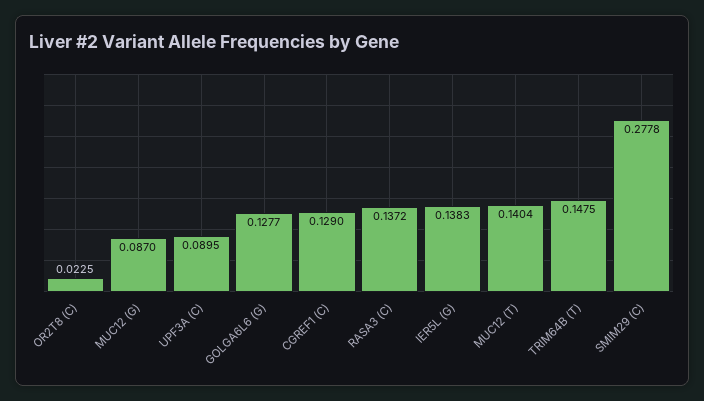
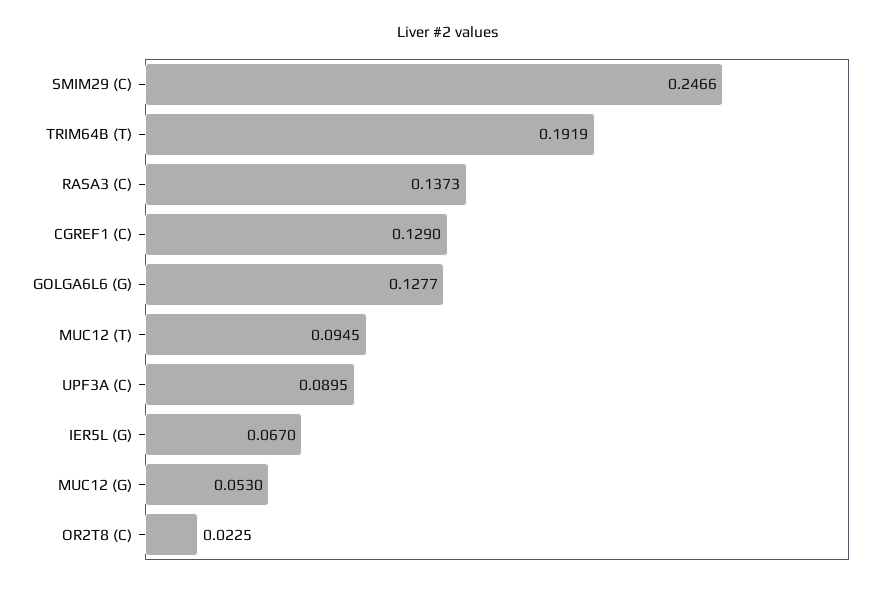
  {
    "OR2T8 (C)": 0.0225,
-   "MUC12 (G)": 0.087,
+   "MUC12 (G)": 0.053,
    "UPF3A (C)": 0.0895,
    "GOLGA6L6 (G)": 0.1277,
    "CGREF1 (C)": 0.129,
-   "RASA3 (C)": 0.1372,
+   "RASA3 (C)": 0.1373,
-   "IER5L (G)": 0.1383,
+   "IER5L (G)": 0.067,
-   "MUC12 (T)": 0.1404,
+   "MUC12 (T)": 0.0945,
-   "TRIM64B (T)": 0.1475,
+   "TRIM64B (T)": 0.1919,
-   "SMIM29 (C)": 0.2778
+   "SMIM29 (C)": 0.2466
  }

